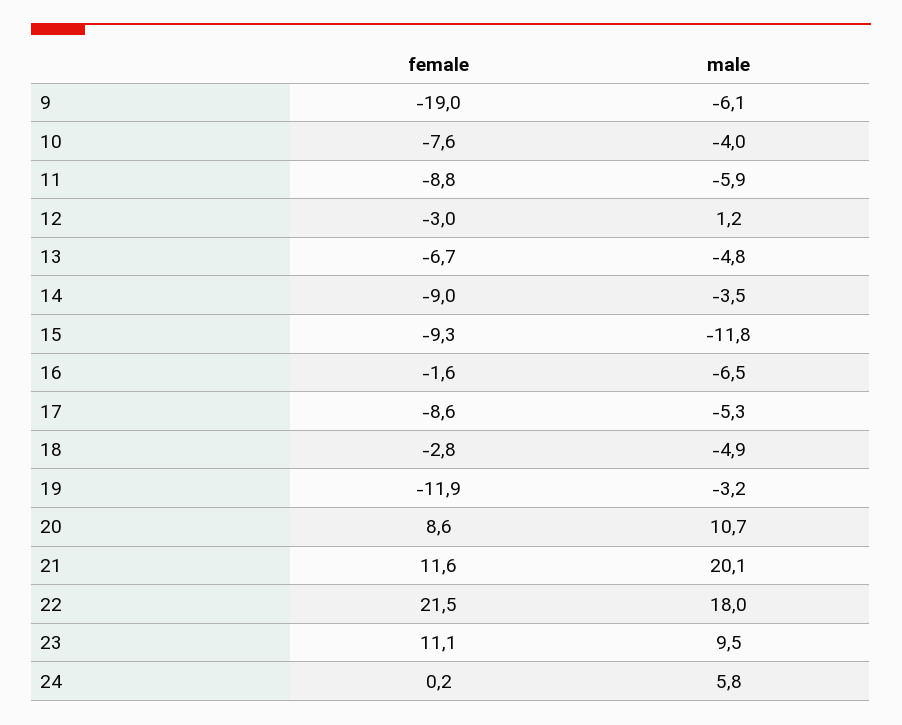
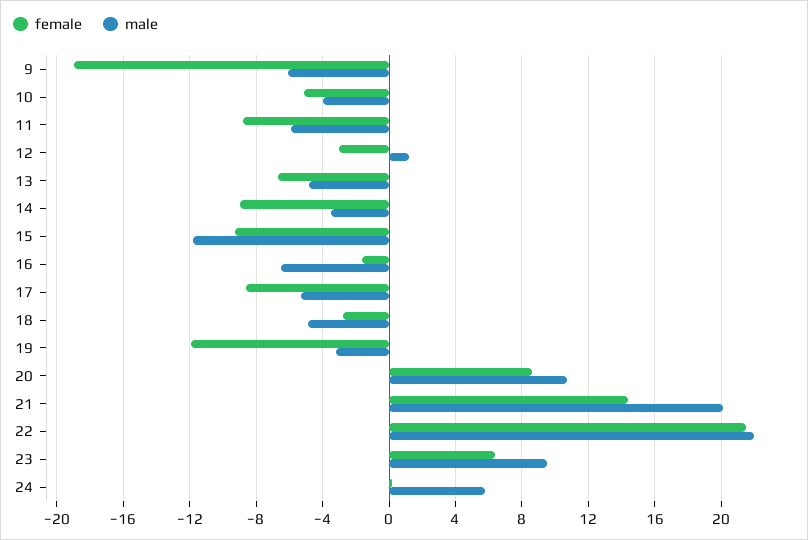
  {
    "female": {
      "9": -19,
-     "10": -7.6,
+     "10": -5,
      "11": -8.8,
      "12": -3,
      "13": -6.7,
      "14": -9,
      "15": -9.3,
      "16": -1.6,
      "17": -8.6,
      "18": -2.8,
      "19": -11.9,
      "20": 8.6,
-     "21": 11.6,
+     "21": 14.5,
      "22": 21.5,
-     "23": 11.1,
+     "23": 6.5,
      "24": 0.2
    },
    "male": {
      "9": -6.1,
      "10": -4,
      "11": -5.9,
      "12": 1.2,
      "13": -4.8,
      "14": -3.5,
      "15": -11.8,
      "16": -6.5,
      "17": -5.3,
      "18": -4.9,
      "19": -3.2,
      "20": 10.7,
      "21": 20.1,
-     "22": 18,
+     "22": 22,
      "23": 9.5,
      "24": 5.8
    }
  }

